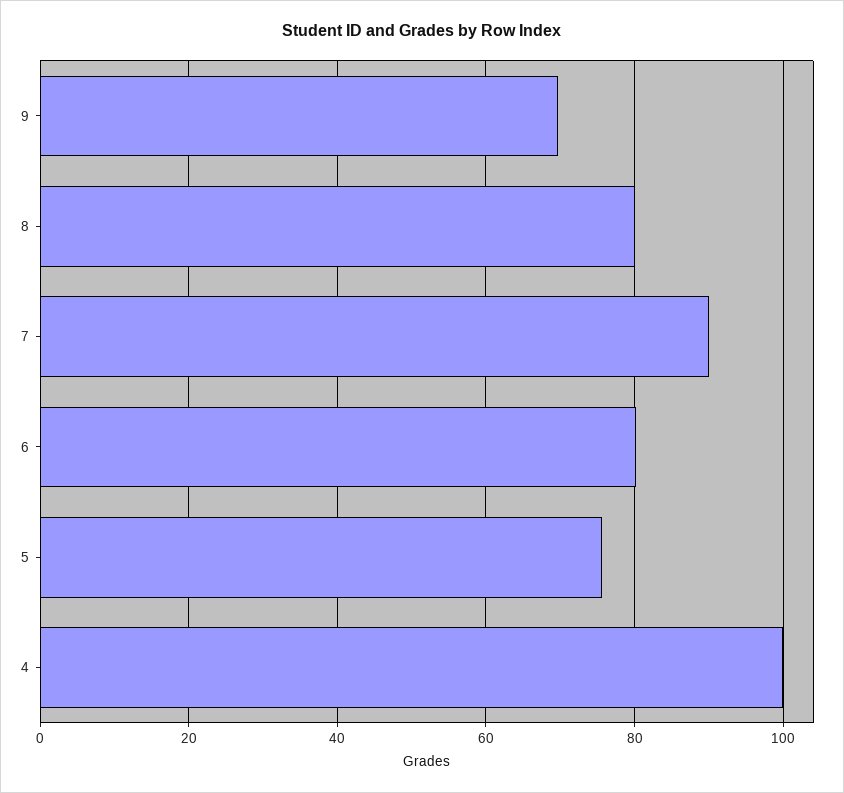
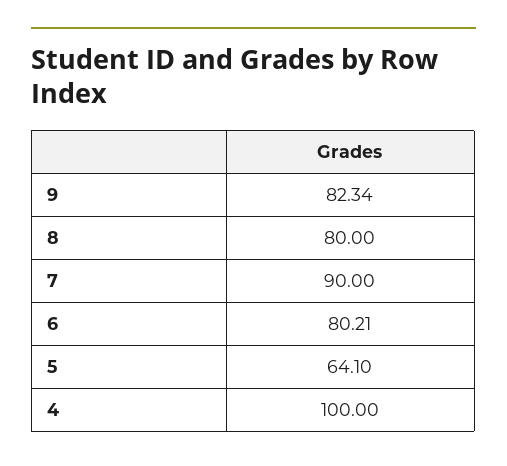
  {
-   "9": 70,
+   "9": 82.34,
    "8": 80,
    "7": 90,
    "6": 80.21,
-   "5": 76,
+   "5": 64.1,
    "4": 100
  }

